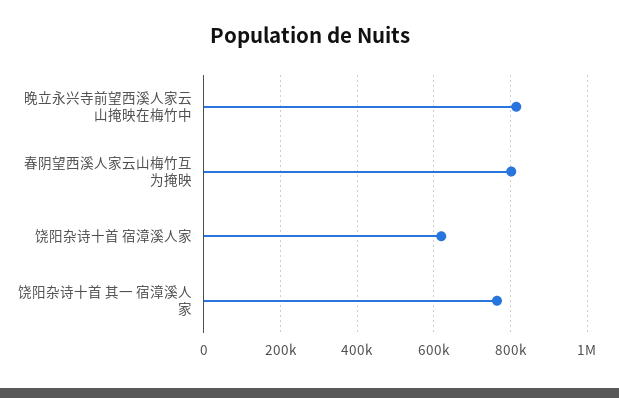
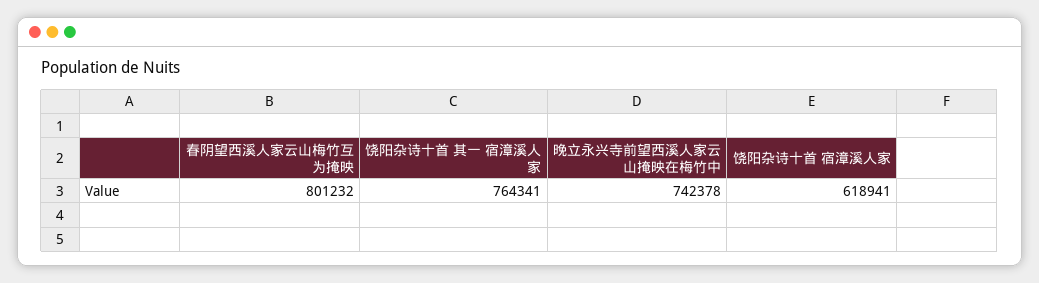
  {
-   "晚立永兴寺前望西溪人家云山掩映在梅竹中": 820000,
+   "晚立永兴寺前望西溪人家云山掩映在梅竹中": 742378,
    "春阴望西溪人家云山梅竹互为掩映": 801232,
    "饶阳杂诗十首 宿漳溪人家": 618941,
    "饶阳杂诗十首 其一 宿漳溪人家": 764341
  }

